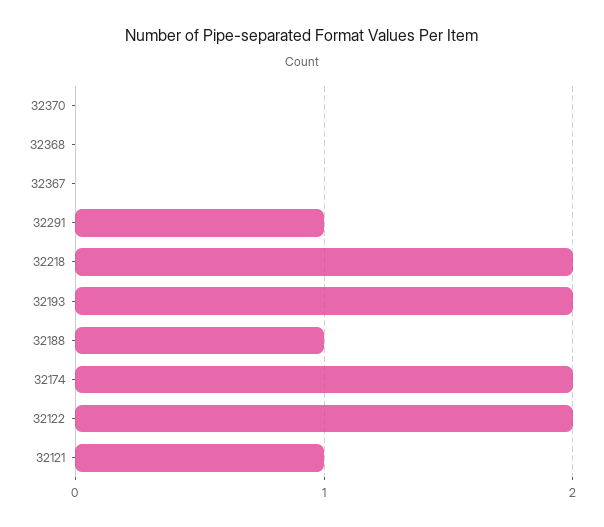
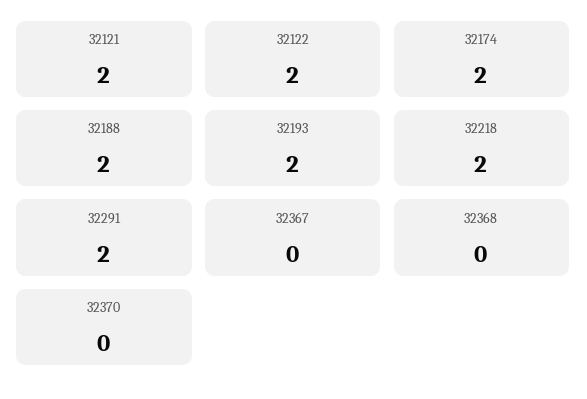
  {
    "32370": 0,
    "32368": 0,
    "32367": 0,
-   "32291": 1,
+   "32291": 2,
    "32218": 2,
    "32193": 2,
-   "32188": 1,
+   "32188": 2,
    "32174": 2,
    "32122": 2,
-   "32121": 1
+   "32121": 2
  }

